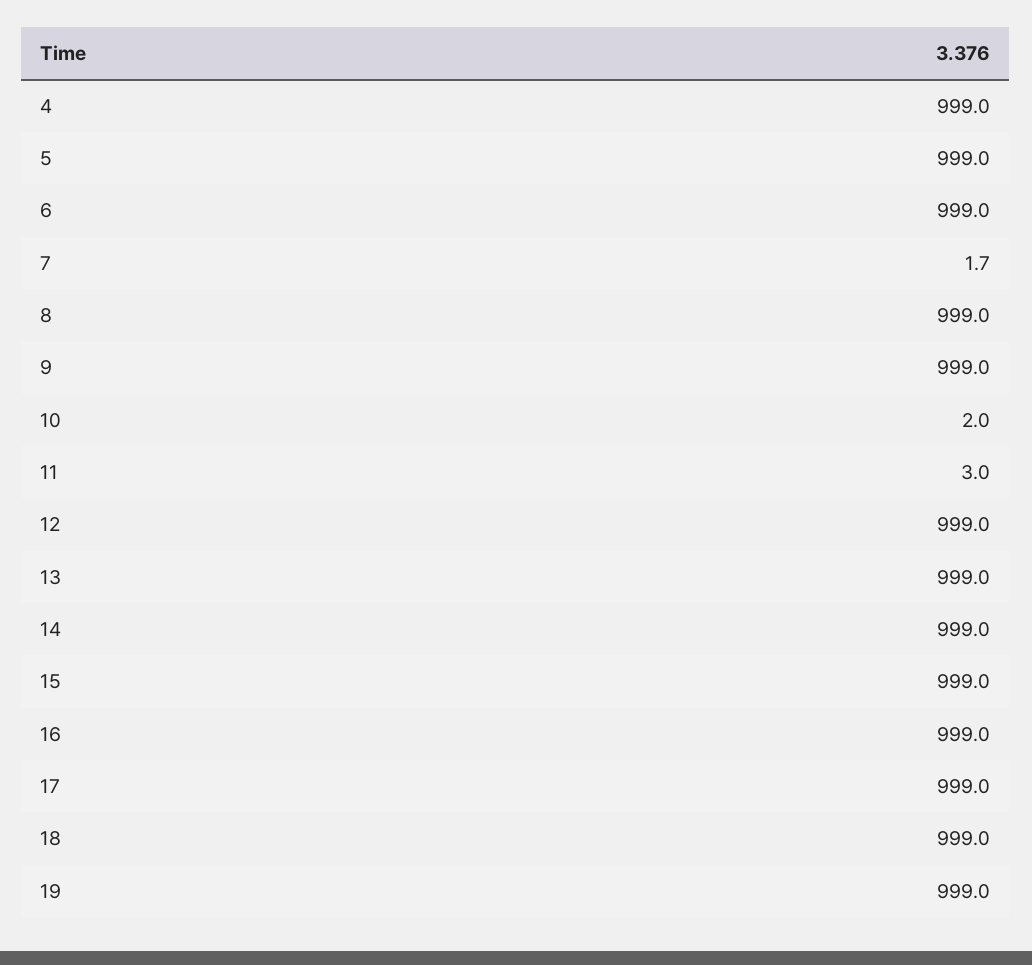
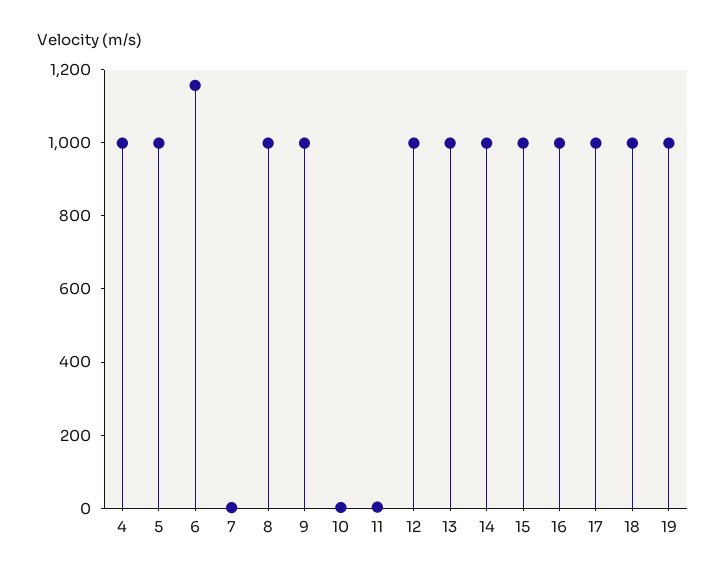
  {
    "4": 999,
    "5": 999,
-   "6": 999,
+   "6": 1150,
    "7": 1.7,
    "8": 999,
    "9": 999,
    "10": 2,
    "11": 3,
    "12": 999,
    "13": 999,
    "14": 999,
    "15": 999,
    "16": 999,
    "17": 999,
    "18": 999,
    "19": 999
  }

